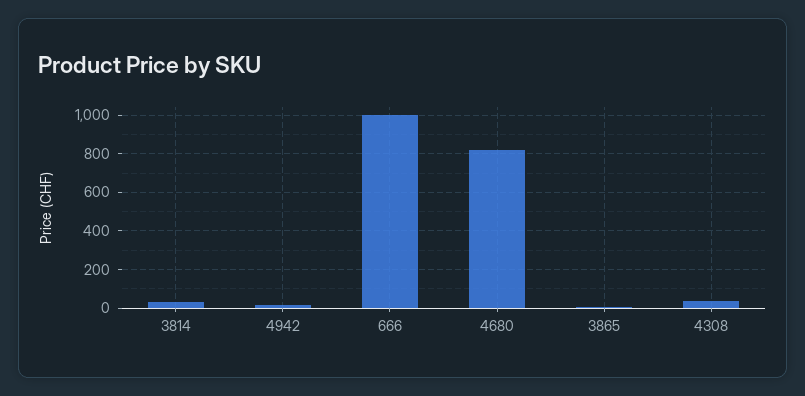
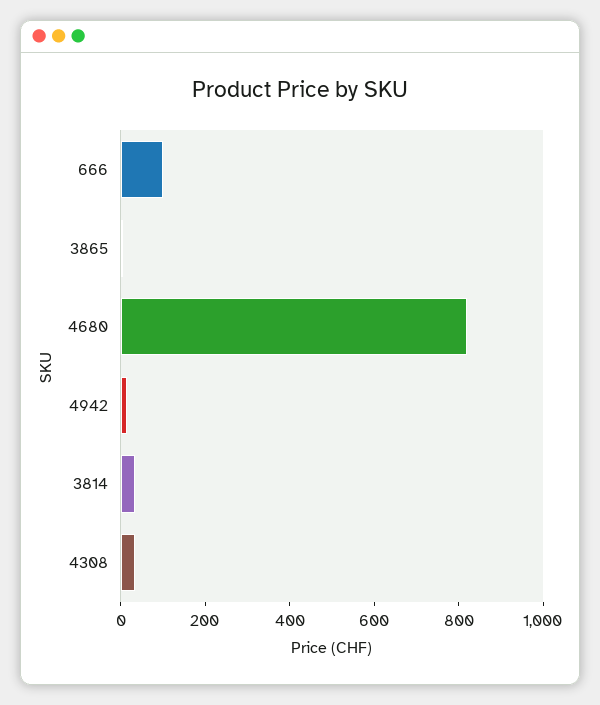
  {
    "3814": 50,
    "4942": 0,
-   "666": 1000,
+   "666": 100,
    "4680": 800,
    "3865": 0,
    "4308": 50
  }

